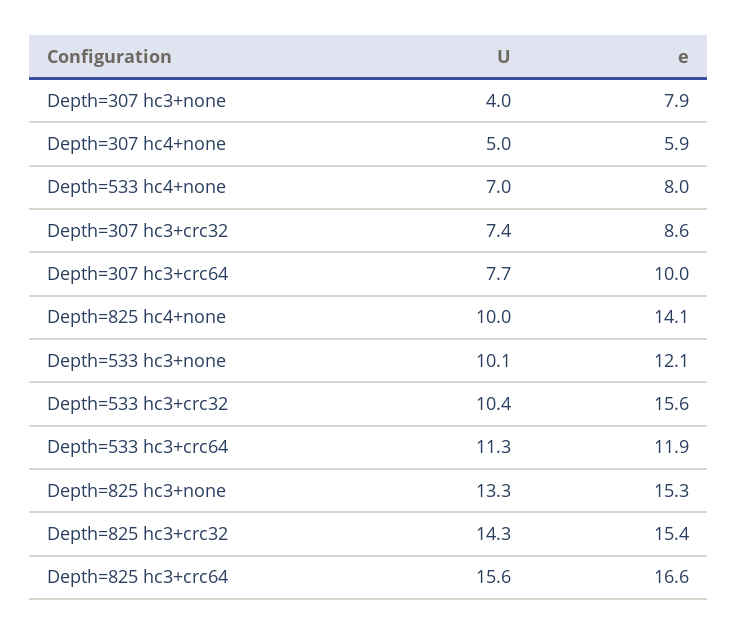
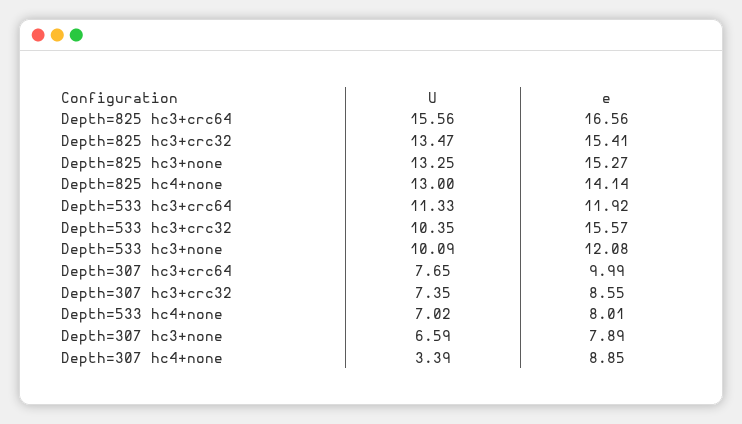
  {
    "U": {
-     "Depth=307 hc3+none": 4,
+     "Depth=307 hc3+none": 6.59,
-     "Depth=307 hc4+none": 5,
+     "Depth=307 hc4+none": 3.39,
      "Depth=533 hc4+none": 7.02,
      "Depth=307 hc3+crc32": 7.35,
      "Depth=307 hc3+crc64": 7.65,
-     "Depth=825 hc4+none": 10,
+     "Depth=825 hc4+none": 13,
      "Depth=533 hc3+none": 10.09,
      "Depth=533 hc3+crc32": 10.35,
      "Depth=533 hc3+crc64": 11.33,
      "Depth=825 hc3+none": 13.25,
-     "Depth=825 hc3+crc32": 14.3,
+     "Depth=825 hc3+crc32": 13.47,
      "Depth=825 hc3+crc64": 15.56
    },
    "e": {
      "Depth=307 hc3+none": 7.89,
-     "Depth=307 hc4+none": 5.9,
+     "Depth=307 hc4+none": 8.85,
      "Depth=533 hc4+none": 8.01,
      "Depth=307 hc3+crc32": 8.55,
      "Depth=307 hc3+crc64": 9.99,
      "Depth=825 hc4+none": 14.14,
      "Depth=533 hc3+none": 12.08,
      "Depth=533 hc3+crc32": 15.57,
      "Depth=533 hc3+crc64": 11.92,
      "Depth=825 hc3+none": 15.27,
      "Depth=825 hc3+crc32": 15.41,
      "Depth=825 hc3+crc64": 16.56
    }
  }

